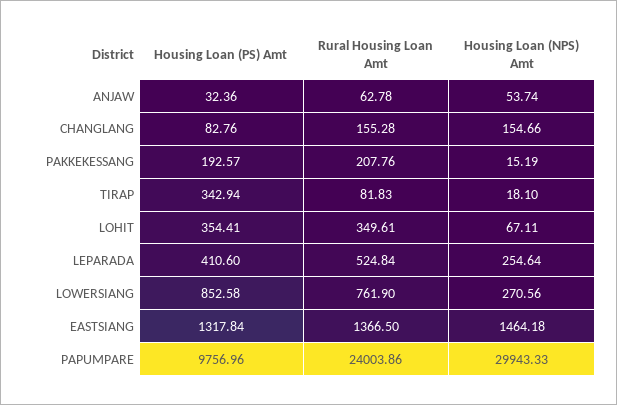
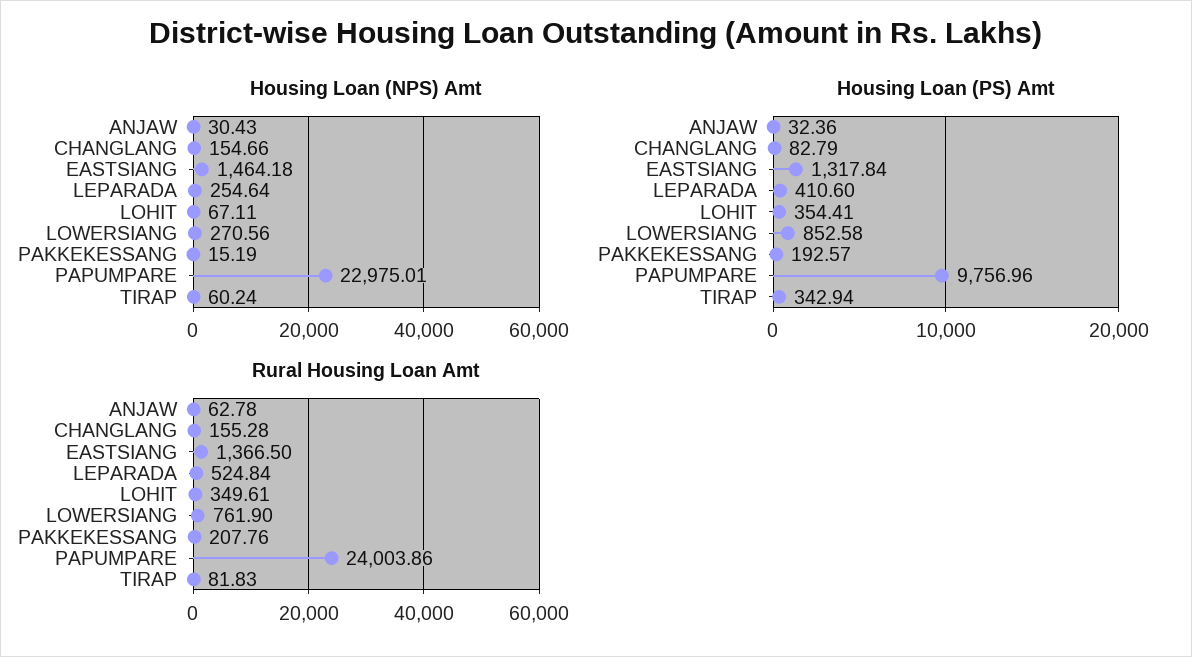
  {
    "Housing Loan (PS) Amt": {
      "ANJAW": 32.36,
-     "CHANGLANG": 82.76,
+     "CHANGLANG": 82.79,
      "PAKKEKESSANG": 192.57,
      "TIRAP": 342.94,
      "LOHIT": 354.41,
      "LEPARADA": 410.6,
      "LOWERSIANG": 852.58,
      "EASTSIANG": 1317.84,
      "PAPUMPARE": 9756.96
    },
    "Rural Housing Loan Amt": {
      "ANJAW": 62.78,
      "CHANGLANG": 155.28,
      "PAKKEKESSANG": 207.76,
      "TIRAP": 81.83,
      "LOHIT": 349.61,
      "LEPARADA": 524.84,
      "LOWERSIANG": 761.9,
      "EASTSIANG": 1366.5,
      "PAPUMPARE": 24003.86
    },
    "Housing Loan (NPS) Amt": {
-     "ANJAW": 53.74,
+     "ANJAW": 30.43,
      "CHANGLANG": 154.66,
      "PAKKEKESSANG": 15.19,
-     "TIRAP": 18.1,
+     "TIRAP": 60.24,
      "LOHIT": 67.11,
      "LEPARADA": 254.64,
      "LOWERSIANG": 270.56,
      "EASTSIANG": 1464.18,
-     "PAPUMPARE": 29943.33
+     "PAPUMPARE": 22975.01
    }
  }

